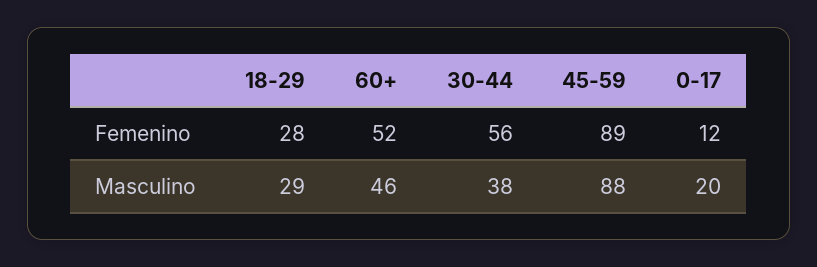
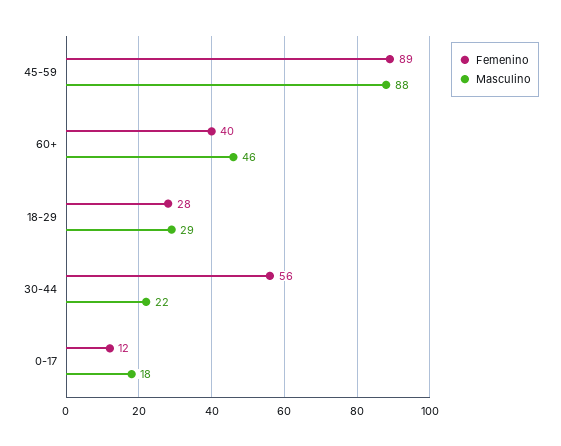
  {
    "Femenino": {
      "18-29": 28,
-     "60+": 52,
+     "60+": 40,
      "30-44": 56,
      "45-59": 89,
      "0-17": 12
    },
    "Masculino": {
      "18-29": 29,
      "60+": 46,
-     "30-44": 38,
+     "30-44": 22,
      "45-59": 88,
-     "0-17": 20
+     "0-17": 18
    }
  }

